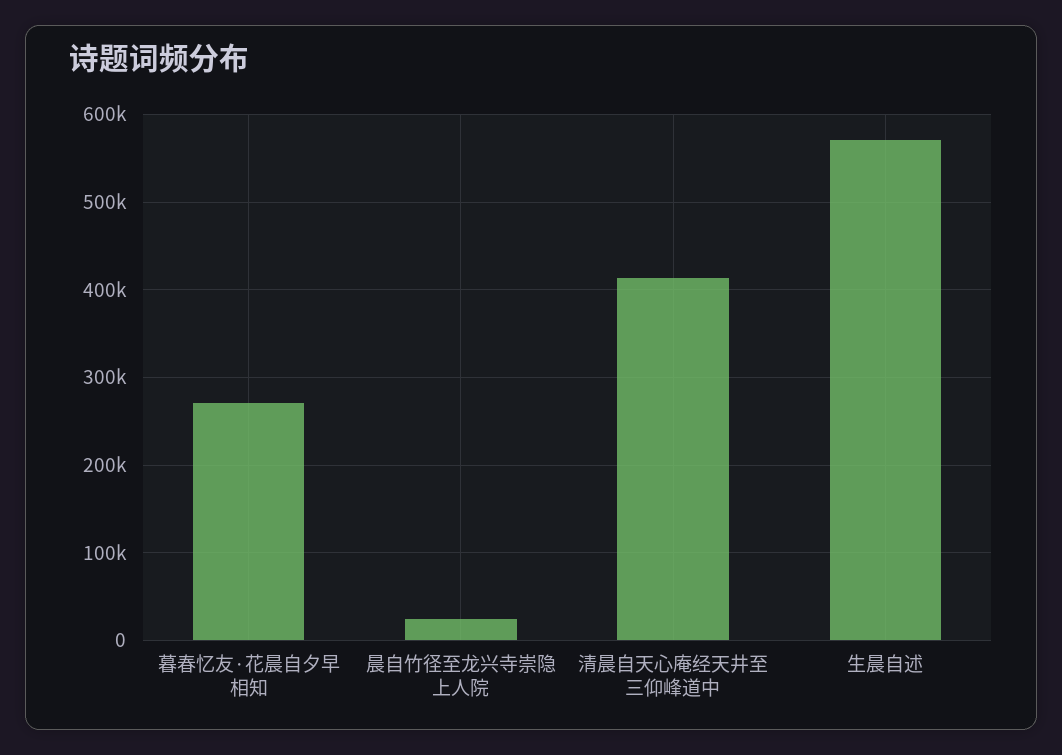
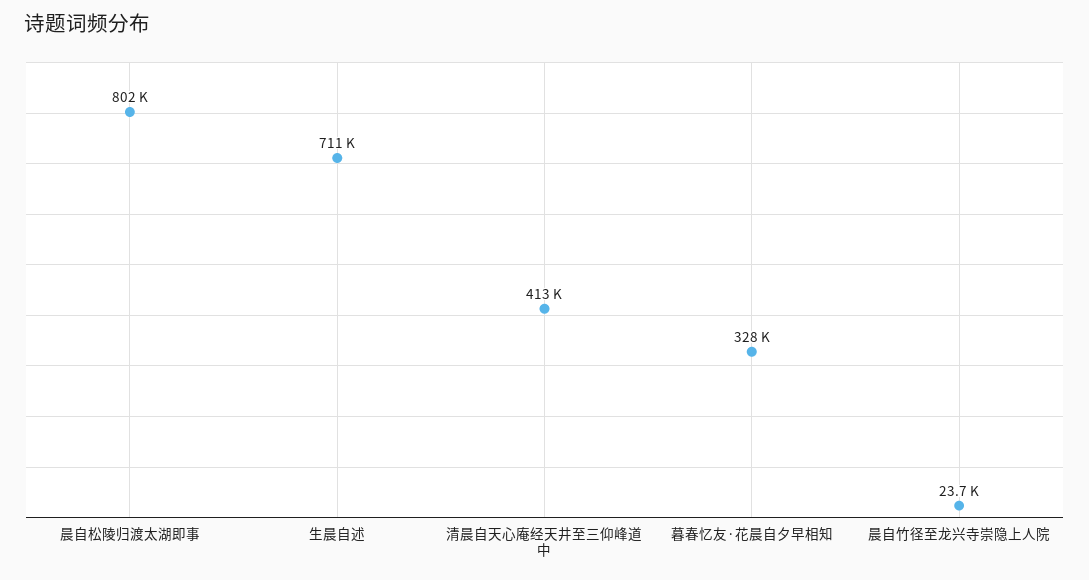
  {
-   "暮春忆友·花晨自夕早相知": 270000,
+   "暮春忆友·花晨自夕早相知": 328000,
    "晨自竹径至龙兴寺崇隐上人院": 23700,
    "清晨自天心庵经天井至三仰峰道中": 413000,
-   "生晨自述": 570000
+   "生晨自述": 711000,
+   "晨自松陵归渡太湖即事": 802000
  }

